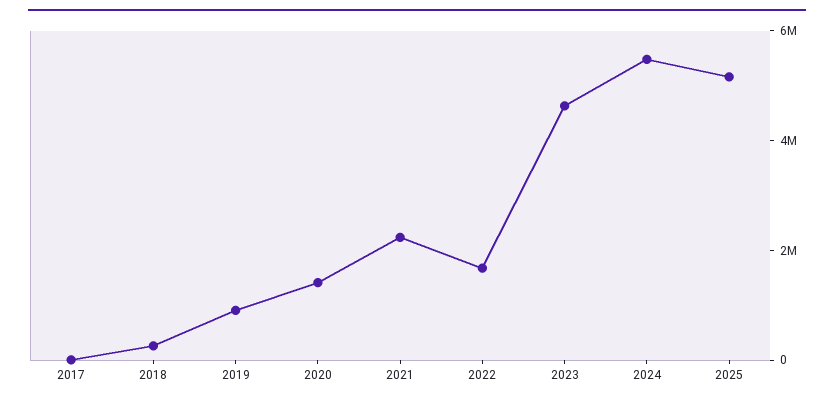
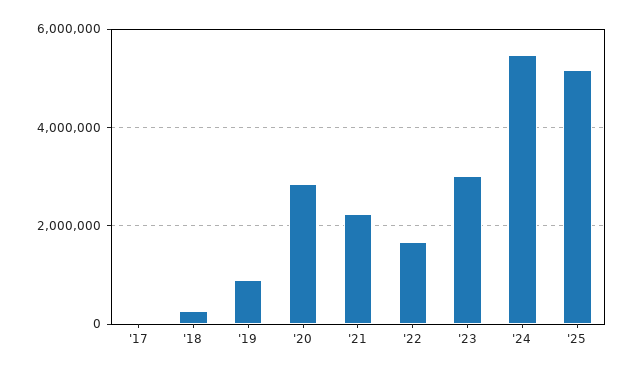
  {
    "2017": 0,
    "2018": 200000,
    "2019": 1000000,
-   "2020": 1500000,
+   "2020": 2800000,
    "2021": 2200000,
    "2022": 1600000,
-   "2023": 4500000,
+   "2023": 3000000,
    "2024": 5400000,
    "2025": 5200000
  }

